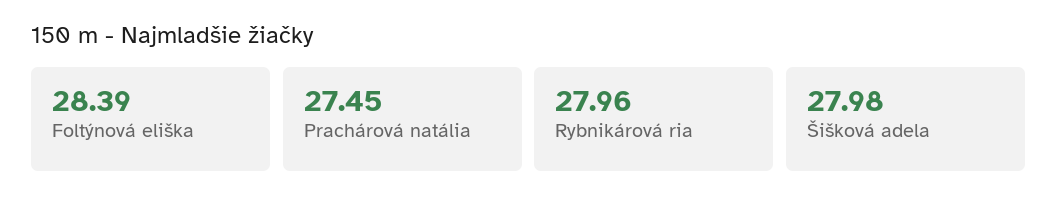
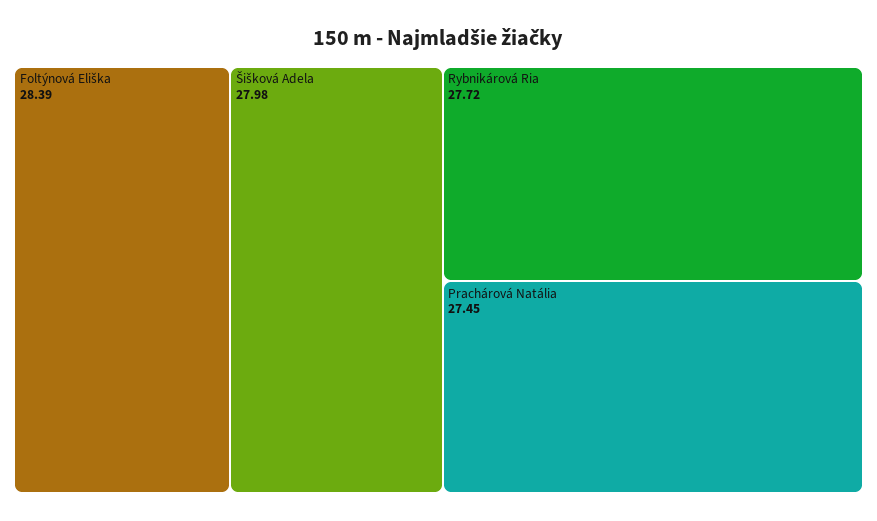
  {
    "Foltýnová eliška": 28.39,
    "Prachárová natália": 27.45,
-   "Rybnikárová ria": 27.96,
+   "Rybnikárová ria": 27.72,
    "Šišková adela": 27.98
  }

